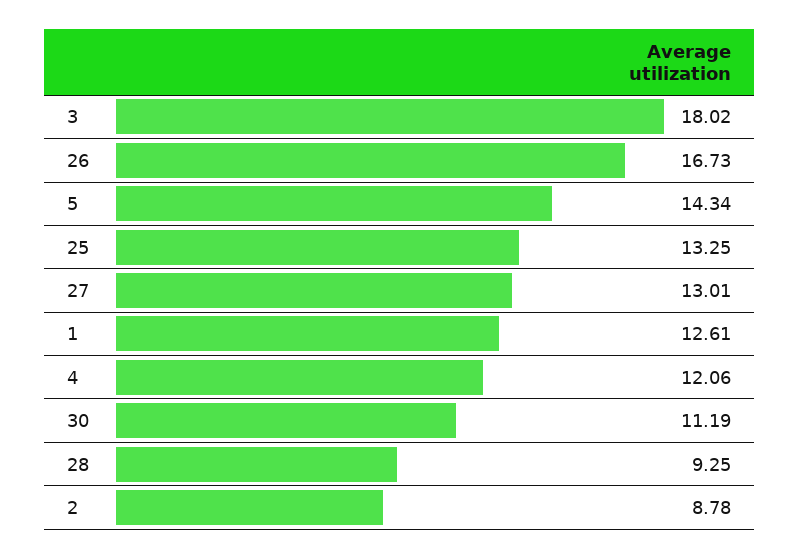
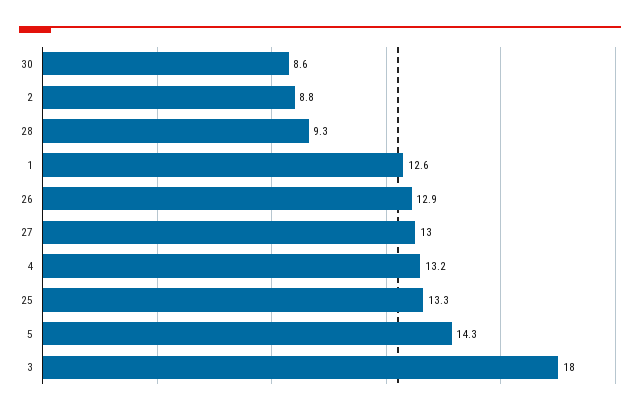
  {
    "3": 18.02,
-   "26": 16.73,
+   "26": 12.9,
    "5": 14.34,
    "25": 13.25,
    "27": 13.01,
    "1": 12.61,
-   "4": 12.06,
+   "4": 13.2,
-   "30": 11.19,
+   "30": 8.6,
    "28": 9.25,
    "2": 8.78
  }

